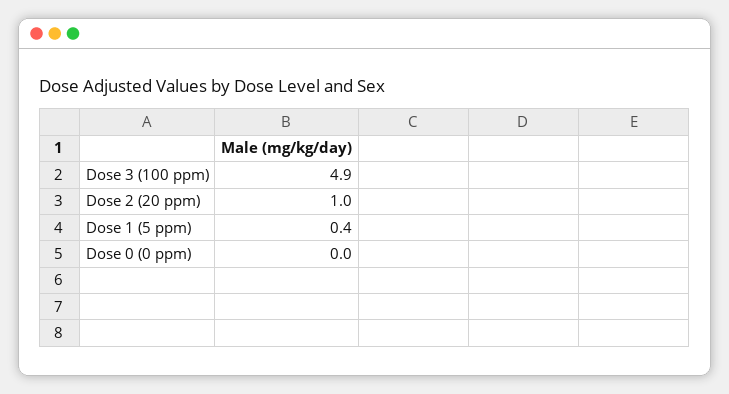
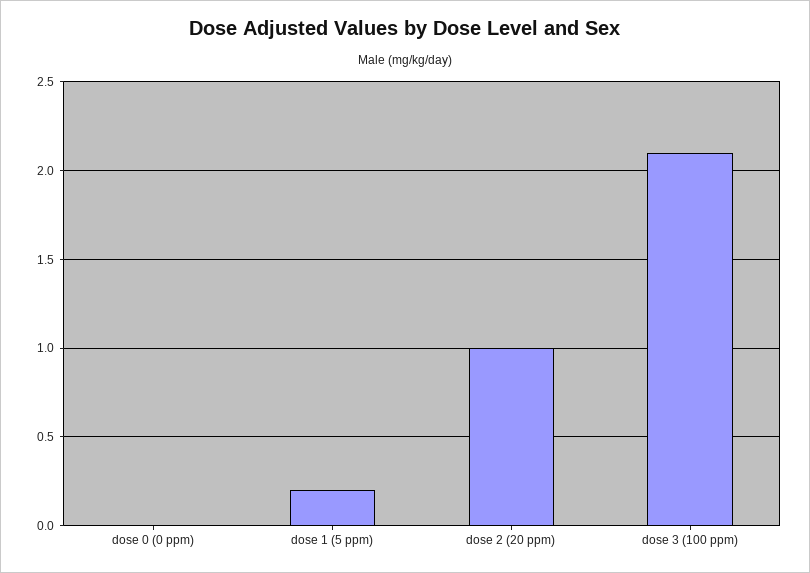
  {
-   "Dose 3 (100 ppm)": 4.9,
+   "Dose 3 (100 ppm)": 2.1,
    "Dose 2 (20 ppm)": 1,
-   "Dose 1 (5 ppm)": 0.4,
+   "Dose 1 (5 ppm)": 0.2,
    "Dose 0 (0 ppm)": 0
  }

